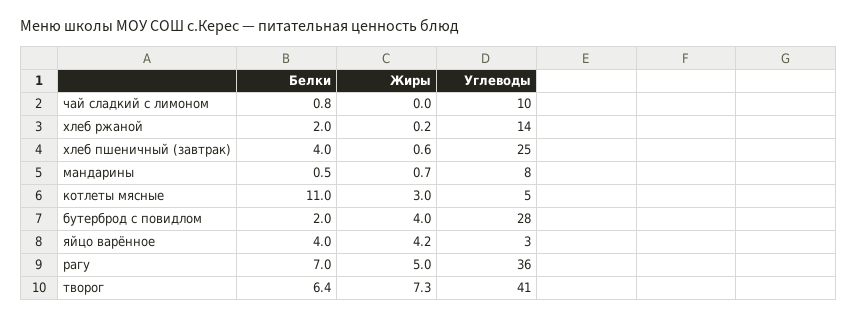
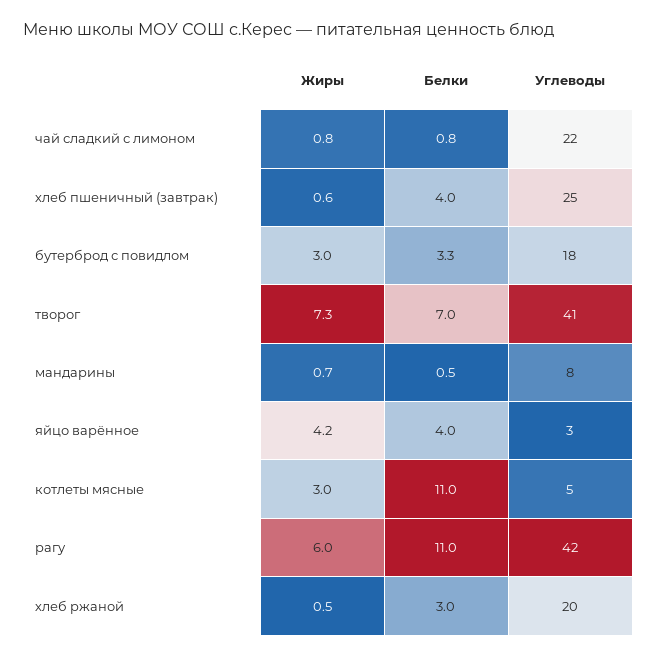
  {
    "Белки": {
      "чай сладкий с лимоном": 0.8,
-     "хлеб ржаной": 2,
+     "хлеб ржаной": 3,
      "хлеб пшеничный (завтрак)": 4,
      "мандарины": 0.5,
      "котлеты мясные": 11,
-     "бутерброд с повидлом": 2,
+     "бутерброд с повидлом": 3.3,
      "яйцо варённое": 4,
-     "рагу": 7,
+     "рагу": 11,
-     "творог": 6.4
+     "творог": 7
    },
    "Жиры": {
-     "чай сладкий с лимоном": 0,
+     "чай сладкий с лимоном": 0.8,
-     "хлеб ржаной": 0.2,
+     "хлеб ржаной": 0.5,
      "хлеб пшеничный (завтрак)": 0.6,
      "мандарины": 0.7,
      "котлеты мясные": 3,
-     "бутерброд с повидлом": 4,
+     "бутерброд с повидлом": 3,
      "яйцо варённое": 4.2,
-     "рагу": 5,
+     "рагу": 6,
      "творог": 7.3
    },
    "Углеводы": {
-     "чай сладкий с лимоном": 10,
+     "чай сладкий с лимоном": 22,
-     "хлеб ржаной": 14,
+     "хлеб ржаной": 20,
      "хлеб пшеничный (завтрак)": 25,
      "мандарины": 8,
      "котлеты мясные": 5,
-     "бутерброд с повидлом": 28,
+     "бутерброд с повидлом": 18,
      "яйцо варённое": 3,
-     "рагу": 36,
+     "рагу": 42,
      "творог": 41
    }
  }

